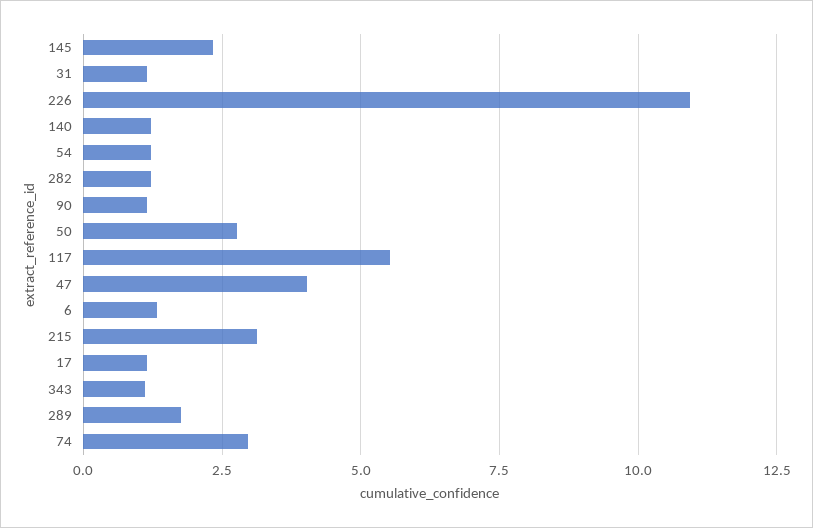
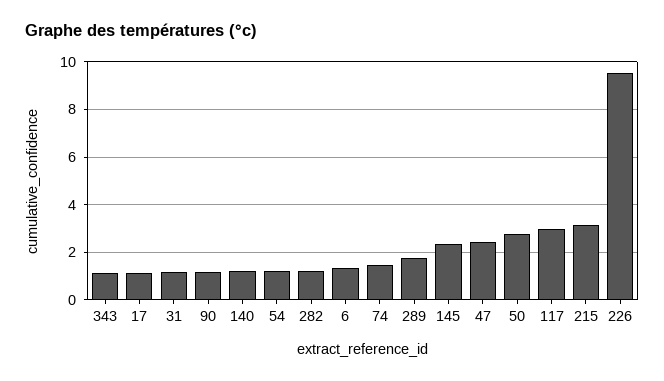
  {
    "145": 2.25,
    "31": 1.25,
-   "226": 11,
+   "226": 9.5,
    "140": 1.25,
    "54": 1.25,
    "282": 1.25,
    "90": 1.25,
    "50": 2.75,
-   "117": 5.5,
+   "117": 3,
-   "47": 4,
+   "47": 2.5,
    "6": 1.25,
    "215": 3.25,
    "17": 1.25,
    "343": 1,
    "289": 1.75,
-   "74": 3
+   "74": 1.5
  }

